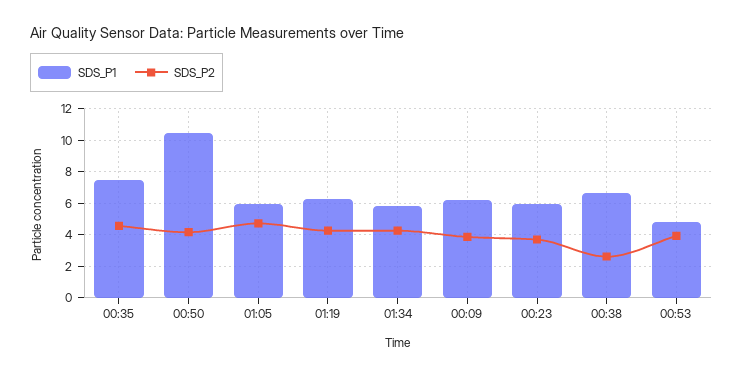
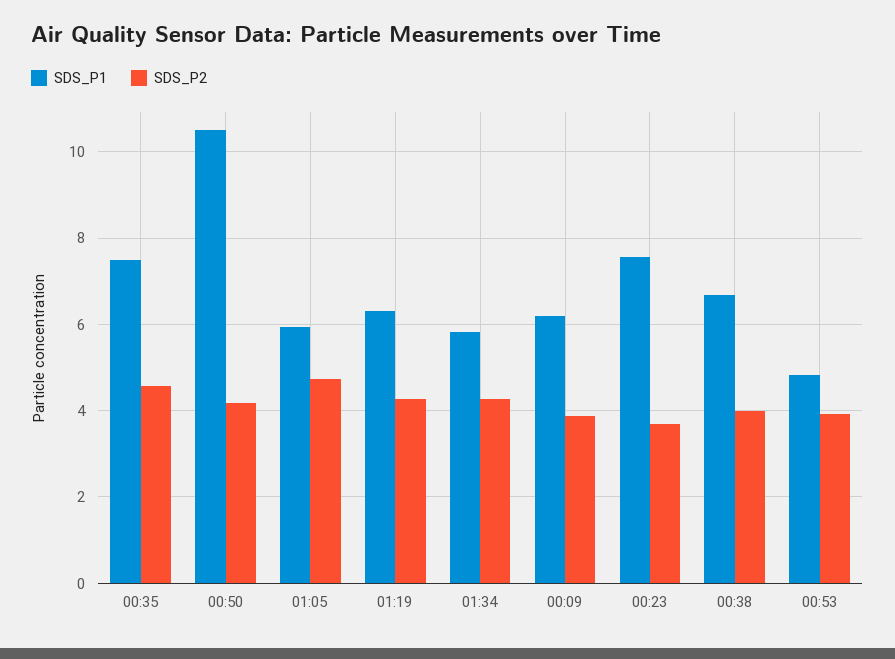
  {
    "SDS_P1": {
      "00:35": 7.6,
      "00:50": 10.6,
      "01:05": 6,
      "01:19": 6.4,
      "01:34": 5.8,
      "00:09": 6.2,
-     "00:23": 6,
+     "00:23": 7.6,
      "00:38": 6.6,
      "00:53": 4.8
    },
    "SDS_P2": {
      "00:35": 4.6,
      "00:50": 4.2,
      "01:05": 4.8,
      "01:19": 4.2,
      "01:34": 4.2,
      "00:09": 3.8,
      "00:23": 3.8,
-     "00:38": 2.5,
+     "00:38": 4,
      "00:53": 4
    }
  }

